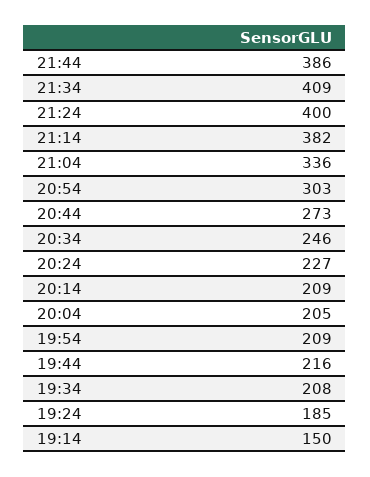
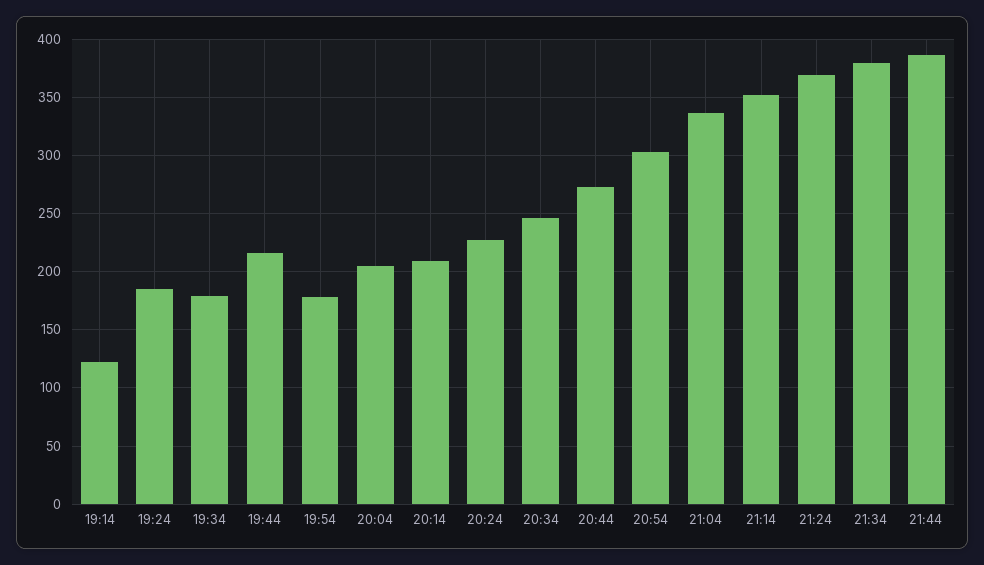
  {
    "21:44": 386,
-   "21:34": 409,
+   "21:34": 380,
-   "21:24": 400,
+   "21:24": 370,
-   "21:14": 382,
+   "21:14": 350,
    "21:04": 336,
    "20:54": 303,
    "20:44": 273,
    "20:34": 246,
    "20:24": 227,
    "20:14": 209,
    "20:04": 205,
-   "19:54": 209,
+   "19:54": 180,
    "19:44": 216,
-   "19:34": 208,
+   "19:34": 180,
    "19:24": 185,
-   "19:14": 150
+   "19:14": 120
  }

